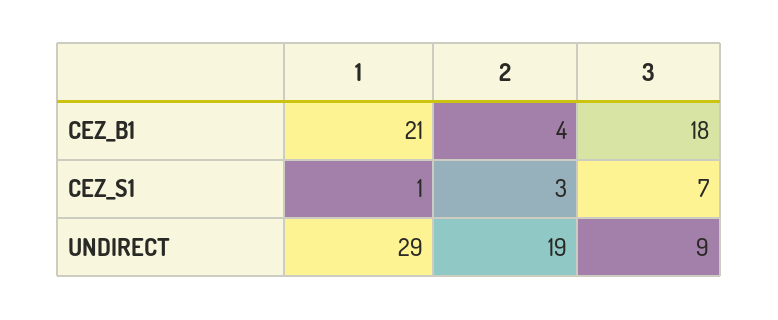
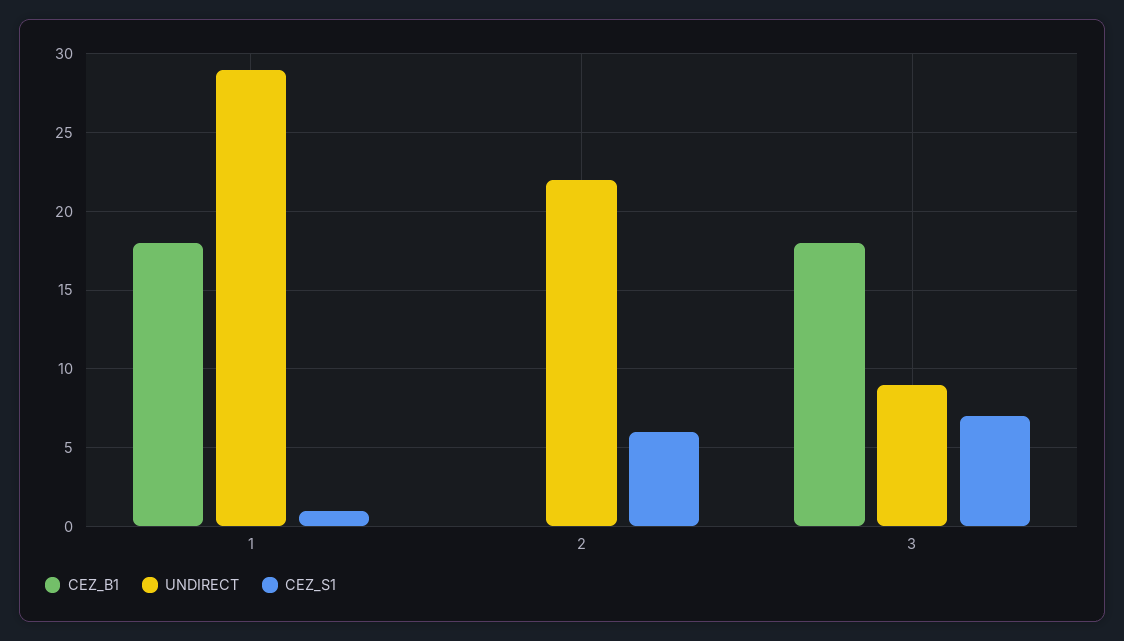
  {
    "CEZ_B1": {
-     "1": 21,
+     "1": 18,
-     "2": 4,
+     "2": 0,
      "3": 18
    },
    "CEZ_S1": {
      "1": 1,
-     "2": 3,
+     "2": 6,
      "3": 7
    },
    "UNDIRECT": {
      "1": 29,
-     "2": 19,
+     "2": 22,
      "3": 9
    }
  }

